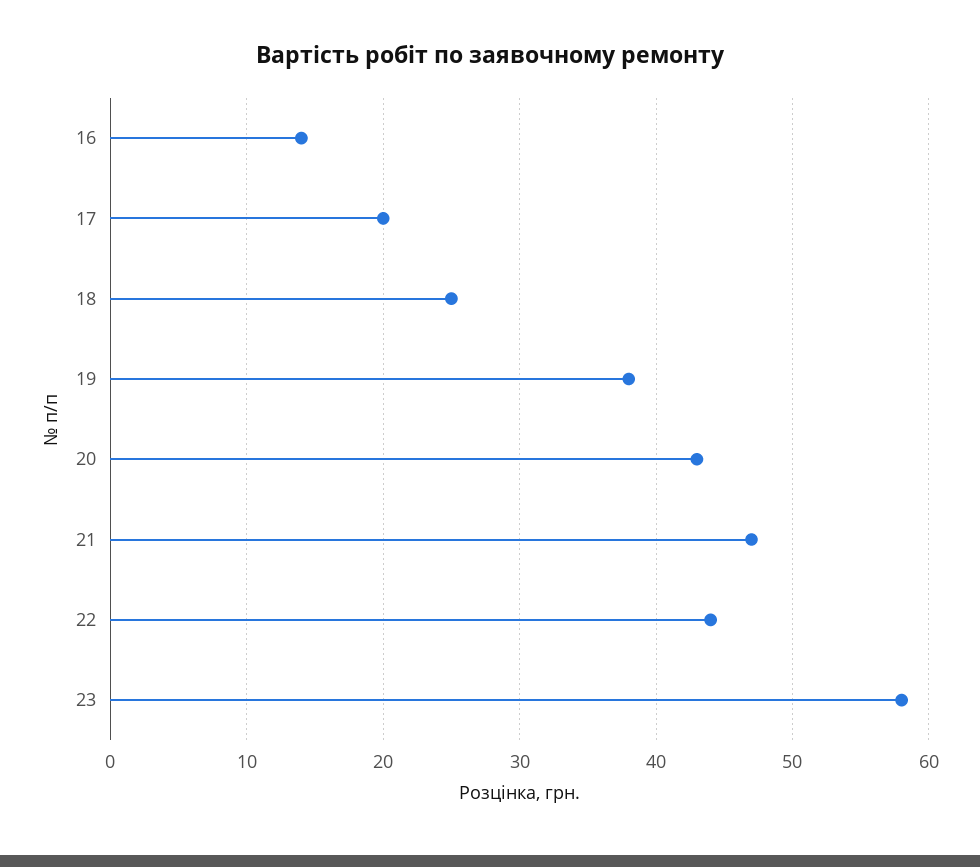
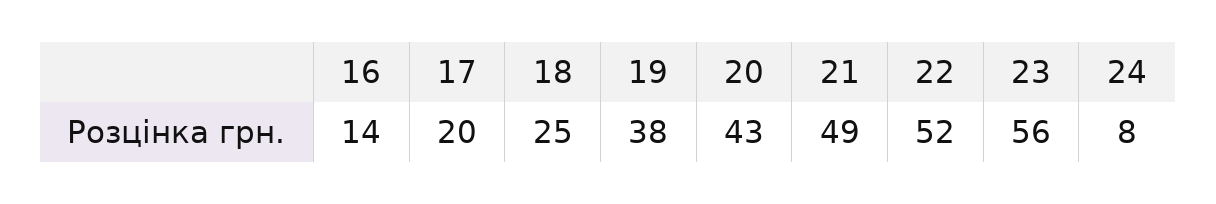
  {
    "16": 14,
    "17": 20,
    "18": 25,
    "19": 38,
    "20": 43,
-   "21": 47,
+   "21": 49,
-   "22": 44,
+   "22": 52,
-   "23": 58
+   "23": 56,
+   "24": 8
  }

